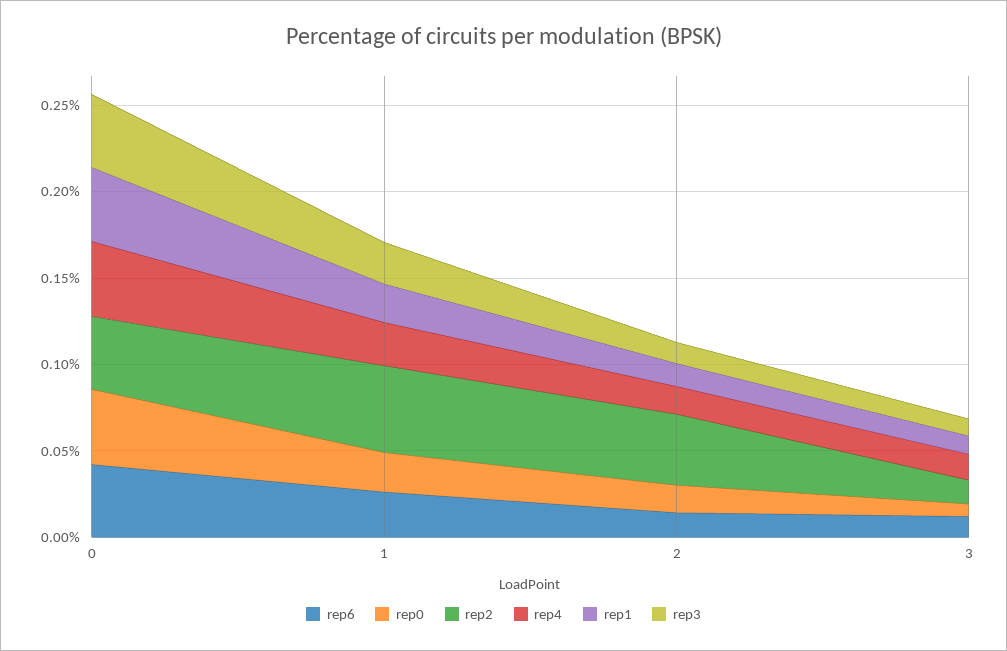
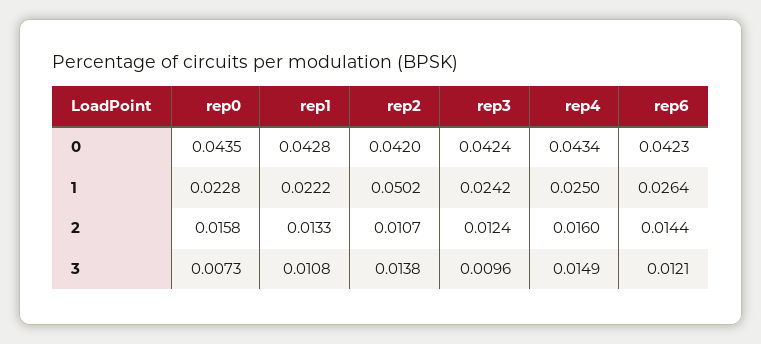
  {
    "rep6": {
      "0": 0.0423,
      "1": 0.0264,
      "2": 0.0144,
      "3": 0.0121
    },
    "rep0": {
      "0": 0.0435,
      "1": 0.0228,
      "2": 0.0158,
      "3": 0.0073
    },
    "rep2": {
      "0": 0.042,
      "1": 0.0502,
-     "2": 0.04,
+     "2": 0.0107,
      "3": 0.0138
    },
    "rep4": {
      "0": 0.0434,
      "1": 0.025,
      "2": 0.016,
      "3": 0.0149
    },
    "rep1": {
      "0": 0.0428,
      "1": 0.0222,
      "2": 0.0133,
      "3": 0.0108
    },
    "rep3": {
      "0": 0.0424,
      "1": 0.0242,
      "2": 0.0124,
      "3": 0.0096
    }
  }

